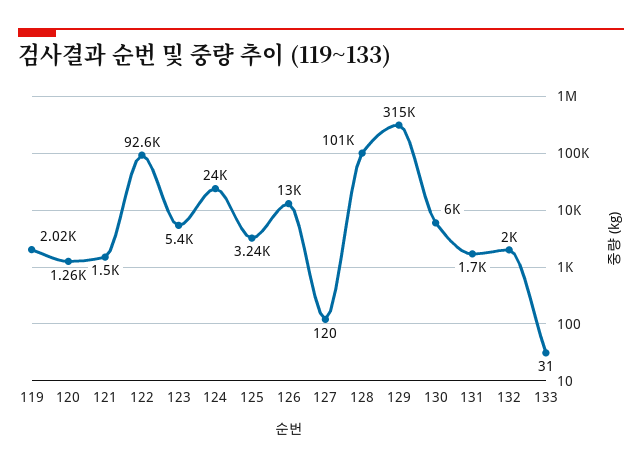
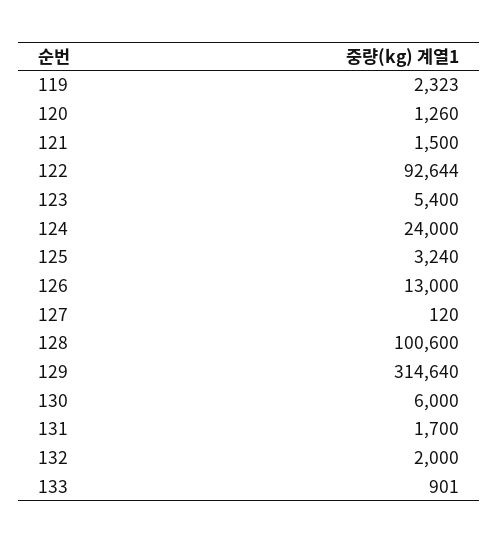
  {
-   "119": 2020,
+   "119": 2323,
    "120": 1260,
    "121": 1500,
    "122": 92644,
    "123": 5400,
    "124": 24000,
    "125": 3240,
    "126": 13000,
    "127": 120,
    "128": 100600,
    "129": 314640,
    "130": 6000,
    "131": 1700,
    "132": 2000,
-   "133": 31
+   "133": 901
  }

